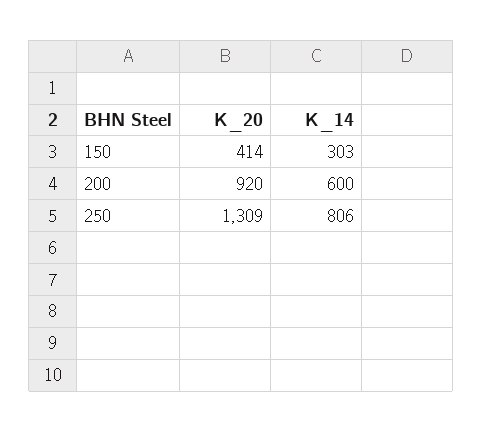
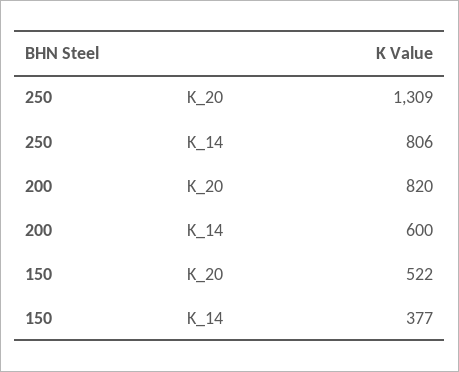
  {
    "K_20": {
-     "150": 414,
+     "150": 522,
-     "200": 920,
+     "200": 820,
      "250": 1309
    },
    "K_14": {
-     "150": 303,
+     "150": 377,
      "200": 600,
      "250": 806
    }
  }

